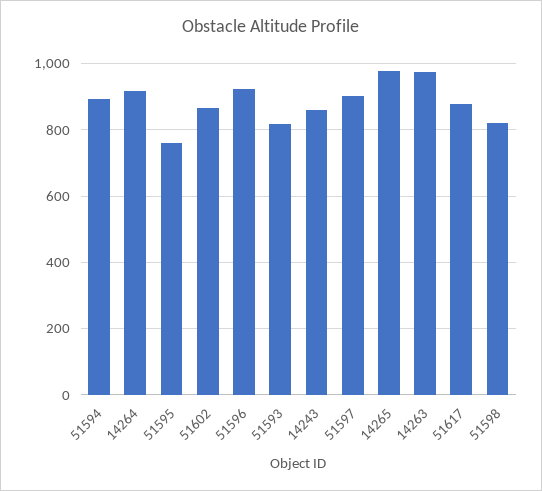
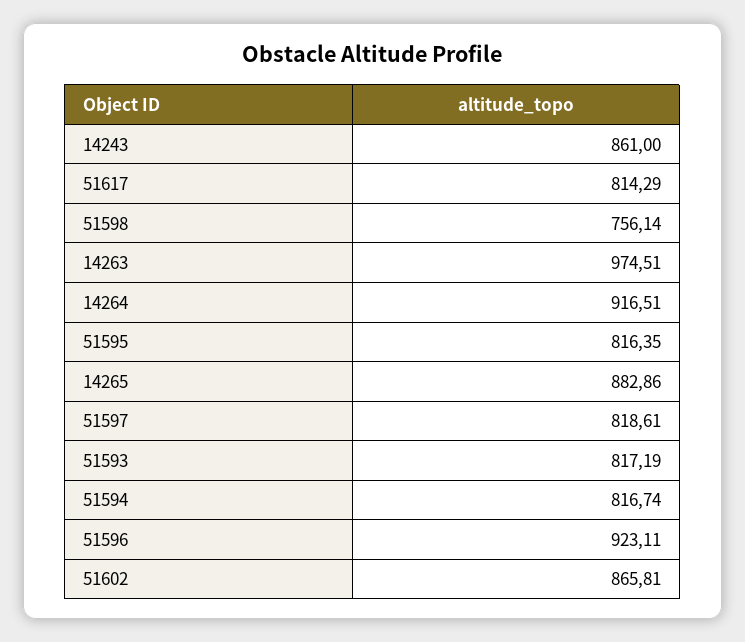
  {
-   "51594": 900,
+   "51594": 816.74,
    "14264": 916.51,
-   "51595": 760,
+   "51595": 816.35,
    "51602": 865.81,
    "51596": 923.11,
    "51593": 817.19,
    "14243": 861,
-   "51597": 900,
+   "51597": 818.61,
-   "14265": 980,
+   "14265": 882.86,
    "14263": 974.51,
-   "51617": 880,
+   "51617": 814.29,
-   "51598": 820
+   "51598": 756.14
  }

